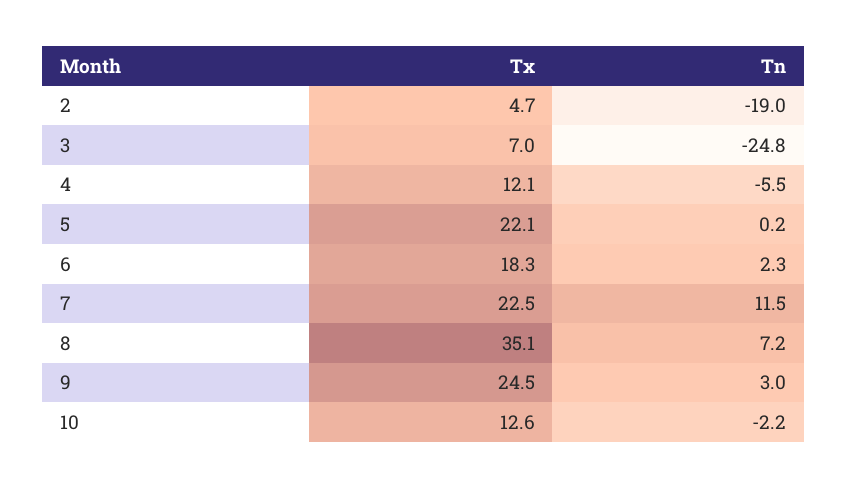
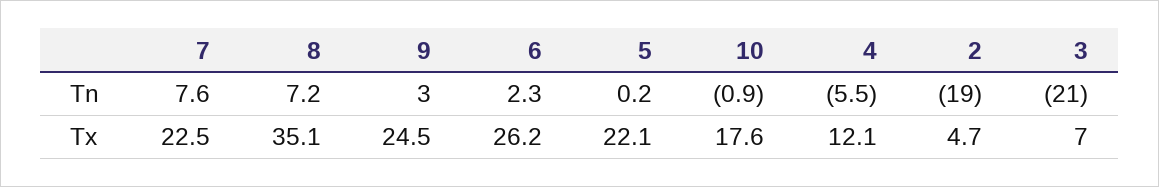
  {
    "Tx": {
      "2": 4.7,
      "3": 7,
      "4": 12.1,
      "5": 22.1,
-     "6": 18.3,
+     "6": 26.2,
      "7": 22.5,
      "8": 35.1,
      "9": 24.5,
-     "10": 12.6
+     "10": 17.6
    },
    "Tn": {
      "2": -19,
-     "3": -24.8,
+     "3": -21,
      "4": -5.5,
      "5": 0.2,
      "6": 2.3,
-     "7": 11.5,
+     "7": 7.6,
      "8": 7.2,
      "9": 3,
-     "10": -2.2
+     "10": -0.9
    }
  }

